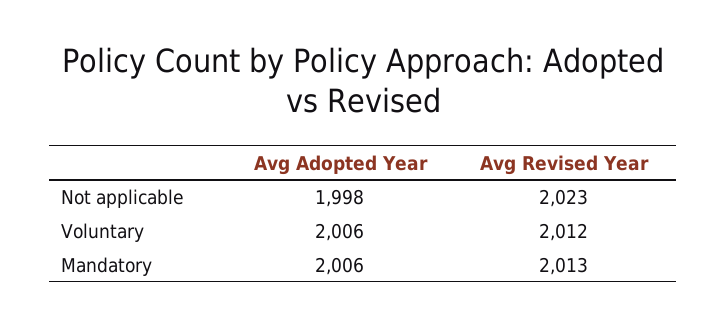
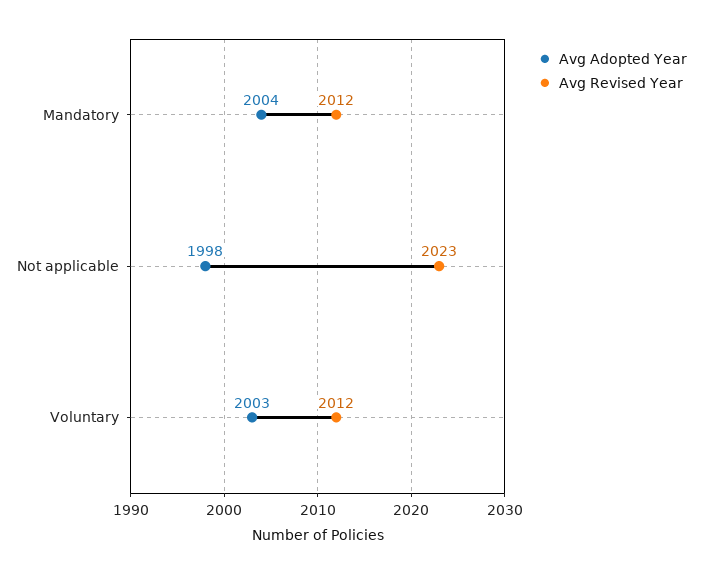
  {
    "Avg Adopted Year": {
      "Not applicable": 1998,
-     "Voluntary": 2006,
+     "Voluntary": 2003,
-     "Mandatory": 2006
+     "Mandatory": 2004
    },
    "Avg Revised Year": {
      "Not applicable": 2023,
      "Voluntary": 2012,
-     "Mandatory": 2013
+     "Mandatory": 2012
    }
  }

